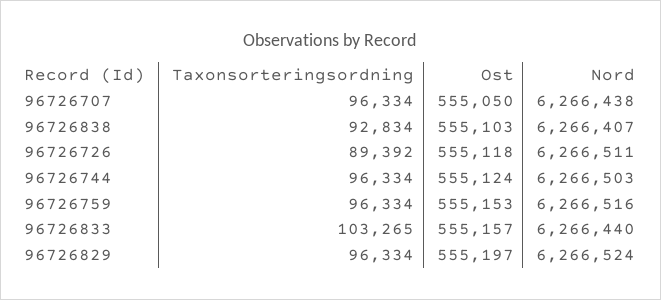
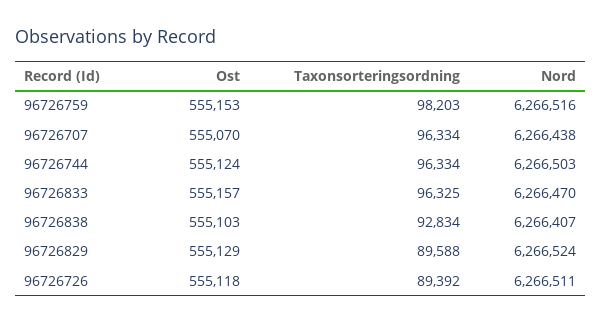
  {
    "Taxonsorteringsordning": {
      "96726707": 96334,
      "96726838": 92834,
      "96726726": 89392,
      "96726744": 96334,
-     "96726759": 96334,
+     "96726759": 98203,
-     "96726833": 103265,
+     "96726833": 96325,
-     "96726829": 96334
+     "96726829": 89588
    },
    "Ost": {
-     "96726707": 555050,
+     "96726707": 555070,
      "96726838": 555103,
      "96726726": 555118,
      "96726744": 555124,
      "96726759": 555153,
      "96726833": 555157,
-     "96726829": 555197
+     "96726829": 555129
    },
    "Nord": {
      "96726707": 6266438,
      "96726838": 6266407,
      "96726726": 6266511,
      "96726744": 6266503,
      "96726759": 6266516,
-     "96726833": 6266440,
+     "96726833": 6266470,
      "96726829": 6266524
    }
  }

